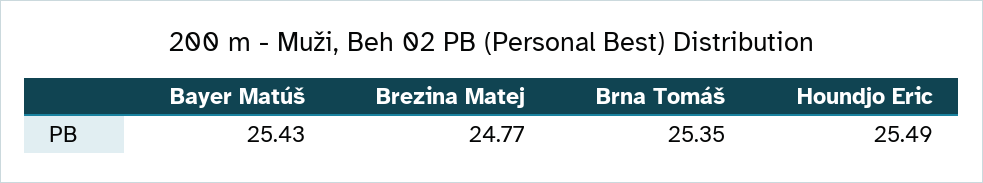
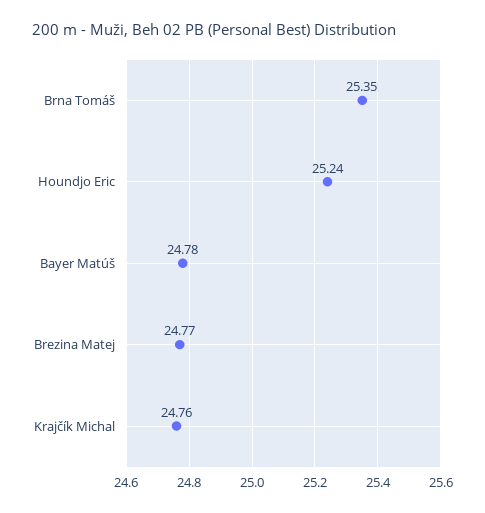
  {
-   "Bayer Matúš": 25.43,
+   "Bayer Matúš": 24.78,
    "Brezina Matej": 24.77,
    "Brna Tomáš": 25.35,
-   "Houndjo Eric": 25.49
+   "Houndjo Eric": 25.24,
+   "Krajčík Michal": 24.76
  }

